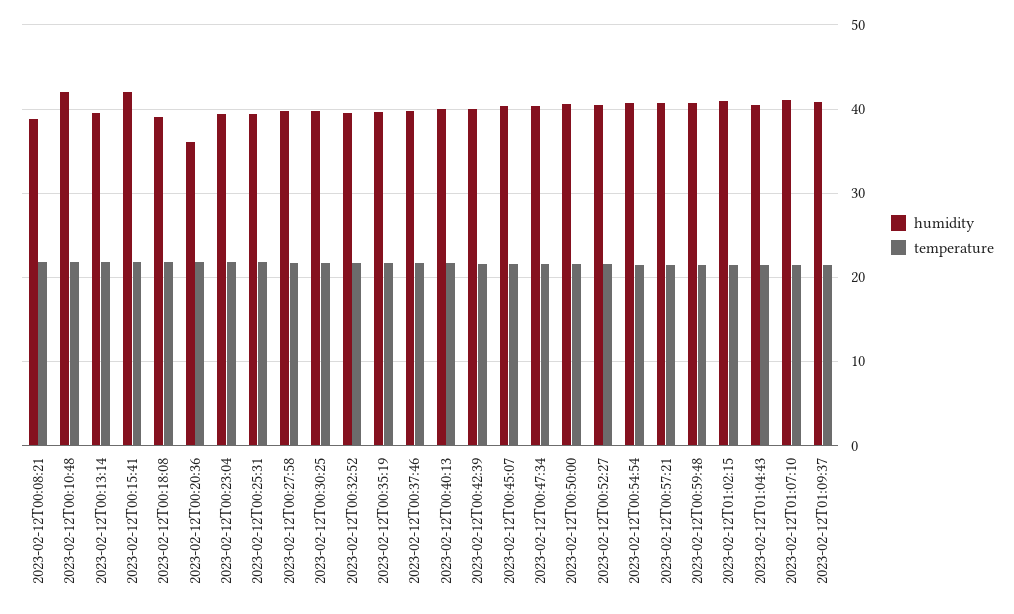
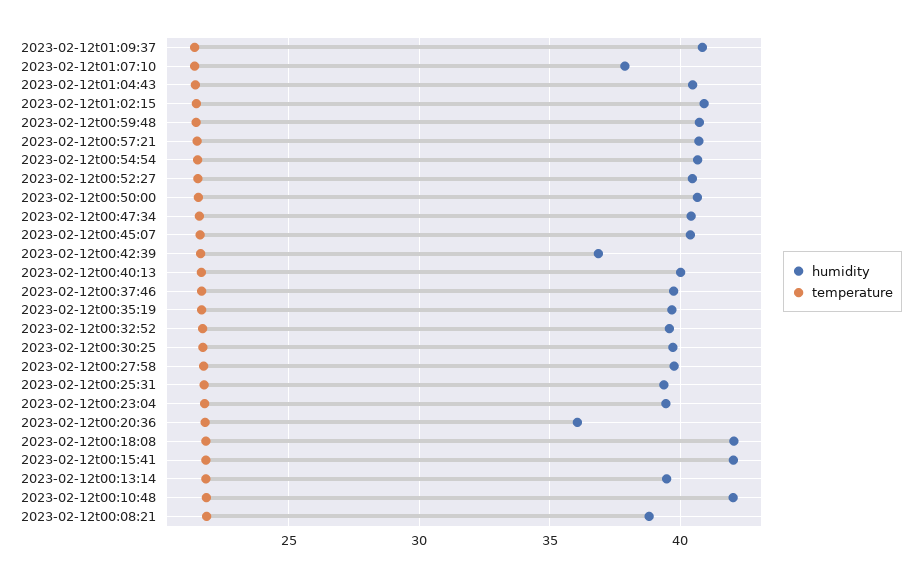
  {
    "humidity": {
      "2023-02-12T00:08:21": 39,
      "2023-02-12T00:10:48": 42,
      "2023-02-12T00:13:14": 39.5,
      "2023-02-12T00:15:41": 42,
-     "2023-02-12T00:18:08": 39,
+     "2023-02-12T00:18:08": 42,
      "2023-02-12T00:20:36": 36,
      "2023-02-12T00:23:04": 39.5,
      "2023-02-12T00:25:31": 39.5,
      "2023-02-12T00:27:58": 40,
      "2023-02-12T00:30:25": 39.5,
      "2023-02-12T00:32:52": 39.5,
      "2023-02-12T00:35:19": 39.5,
      "2023-02-12T00:37:46": 40,
      "2023-02-12T00:40:13": 40,
-     "2023-02-12T00:42:39": 40,
+     "2023-02-12T00:42:39": 37,
      "2023-02-12T00:45:07": 40.5,
      "2023-02-12T00:47:34": 40.5,
      "2023-02-12T00:50:00": 40.5,
      "2023-02-12T00:52:27": 40.5,
      "2023-02-12T00:54:54": 40.5,
      "2023-02-12T00:57:21": 40.5,
      "2023-02-12T00:59:48": 40.5,
      "2023-02-12T01:02:15": 41,
      "2023-02-12T01:04:43": 40.5,
-     "2023-02-12T01:07:10": 41,
+     "2023-02-12T01:07:10": 38,
      "2023-02-12T01:09:37": 41
    },
    "temperature": {
      "2023-02-12T00:08:21": 22,
      "2023-02-12T00:10:48": 22,
      "2023-02-12T00:13:14": 22,
      "2023-02-12T00:15:41": 22,
      "2023-02-12T00:18:08": 22,
      "2023-02-12T00:20:36": 22,
      "2023-02-12T00:23:04": 22,
      "2023-02-12T00:25:31": 22,
      "2023-02-12T00:27:58": 21.5,
      "2023-02-12T00:30:25": 21.5,
      "2023-02-12T00:32:52": 21.5,
      "2023-02-12T00:35:19": 21.5,
      "2023-02-12T00:37:46": 21.5,
      "2023-02-12T00:40:13": 21.5,
      "2023-02-12T00:42:39": 21.5,
      "2023-02-12T00:45:07": 21.5,
      "2023-02-12T00:47:34": 21.5,
      "2023-02-12T00:50:00": 21.5,
      "2023-02-12T00:52:27": 21.5,
      "2023-02-12T00:54:54": 21.5,
      "2023-02-12T00:57:21": 21.5,
      "2023-02-12T00:59:48": 21.5,
      "2023-02-12T01:02:15": 21.5,
      "2023-02-12T01:04:43": 21.5,
      "2023-02-12T01:07:10": 21.5,
      "2023-02-12T01:09:37": 21.5
    }
  }

